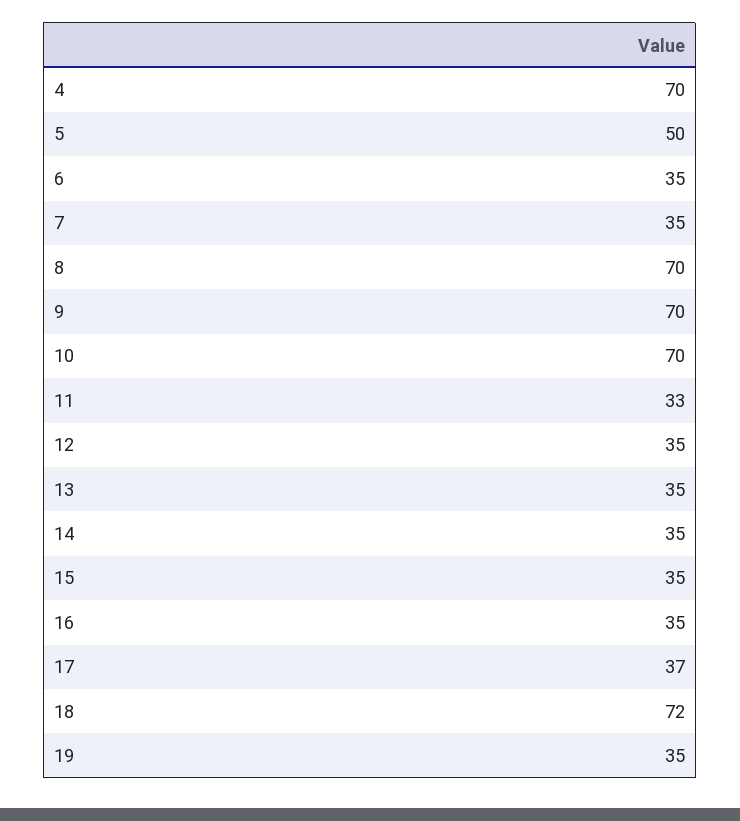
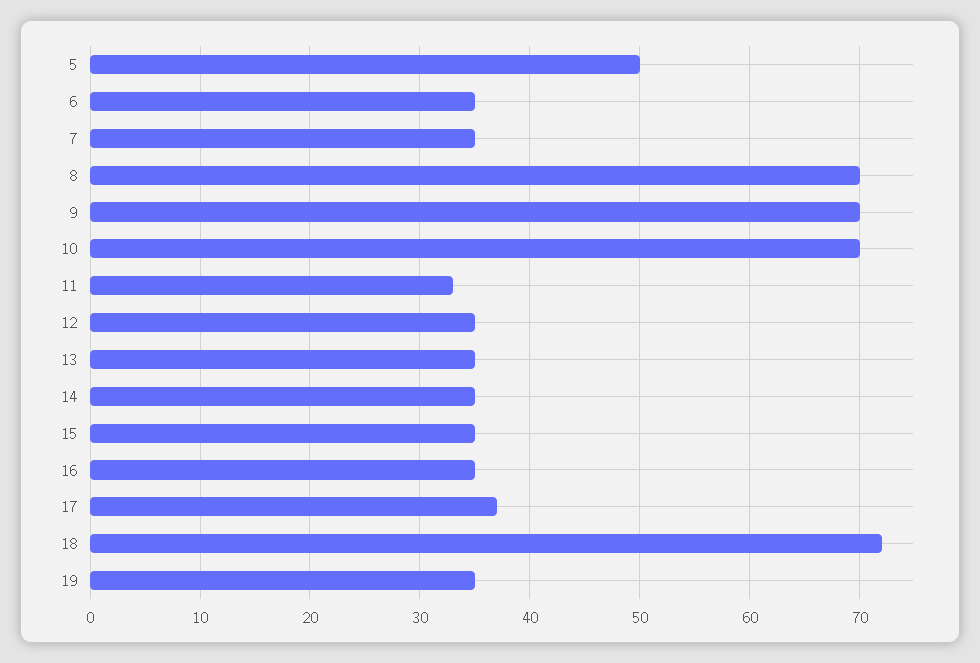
  {
-   "4": 70,
    "5": 50,
    "6": 35,
    "7": 35,
    "8": 70,
    "9": 70,
    "10": 70,
    "11": 33,
    "12": 35,
    "13": 35,
    "14": 35,
    "15": 35,
    "16": 35,
    "17": 37,
    "18": 72,
    "19": 35
  }

